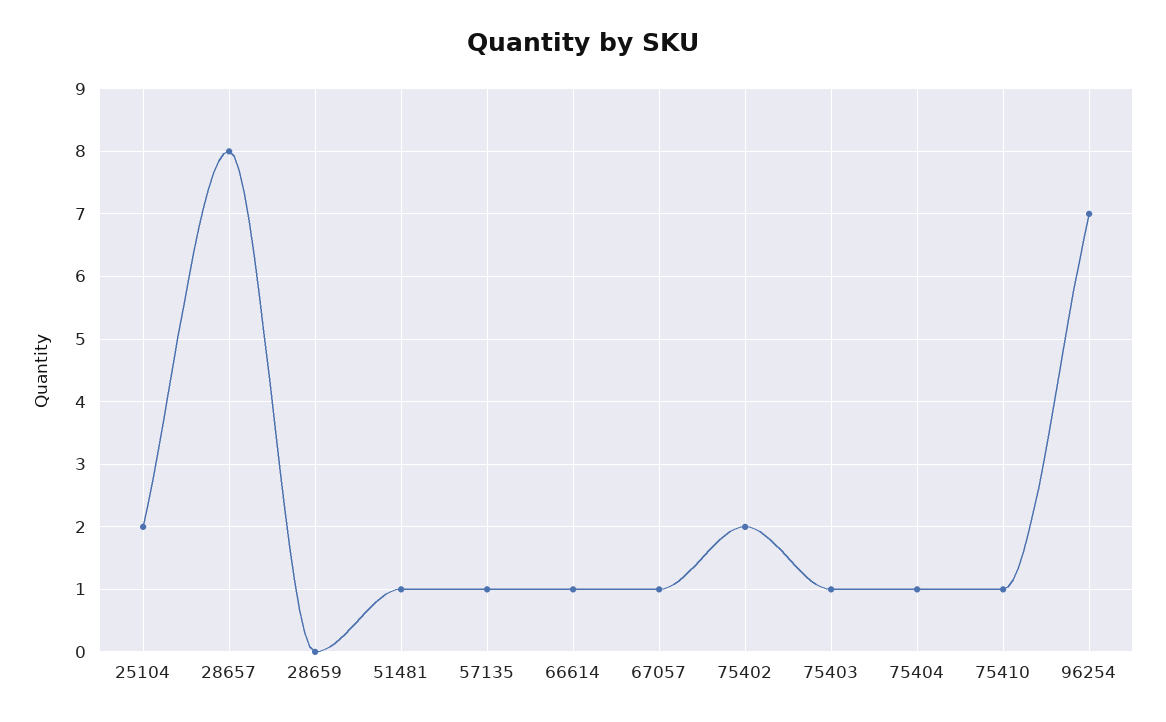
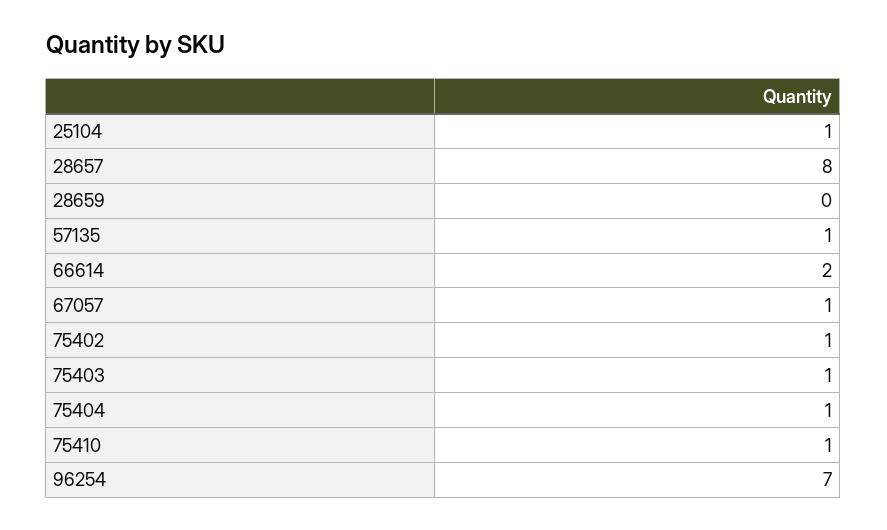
  {
-   "25104": 2,
+   "25104": 1,
    "28657": 8,
    "28659": 0,
-   "51481": 1,
    "57135": 1,
-   "66614": 1,
+   "66614": 2,
    "67057": 1,
-   "75402": 2,
+   "75402": 1,
    "75403": 1,
    "75404": 1,
    "75410": 1,
    "96254": 7
  }

